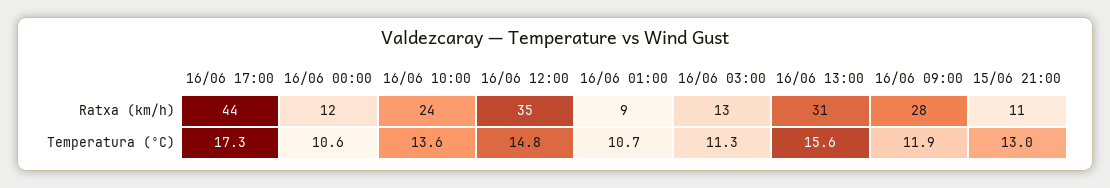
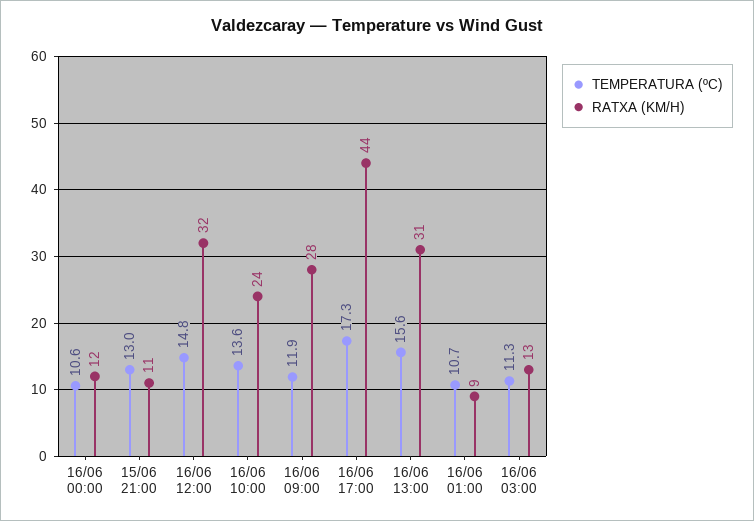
  {
    "Ratxa (km/h)": {
      "16/06 17:00": 44,
      "16/06 00:00": 12,
      "16/06 10:00": 24,
-     "16/06 12:00": 35,
+     "16/06 12:00": 32,
      "16/06 01:00": 9,
      "16/06 03:00": 13,
      "16/06 13:00": 31,
      "16/06 09:00": 28,
      "15/06 21:00": 11
    },
    "Temperatura (ºC)": {
      "16/06 17:00": 17.3,
      "16/06 00:00": 10.6,
      "16/06 10:00": 13.6,
      "16/06 12:00": 14.8,
      "16/06 01:00": 10.7,
      "16/06 03:00": 11.3,
      "16/06 13:00": 15.6,
      "16/06 09:00": 11.9,
      "15/06 21:00": 13
    }
  }

